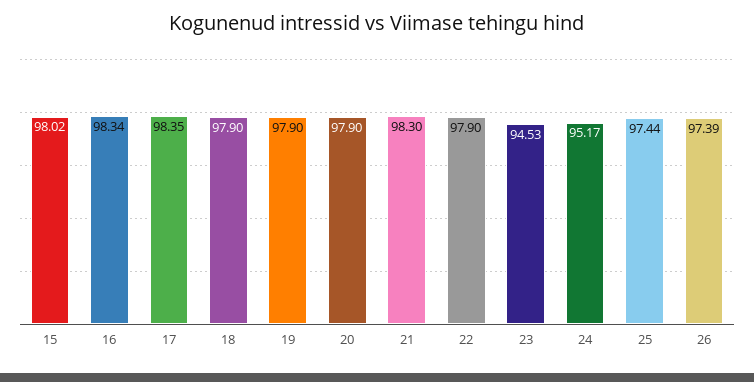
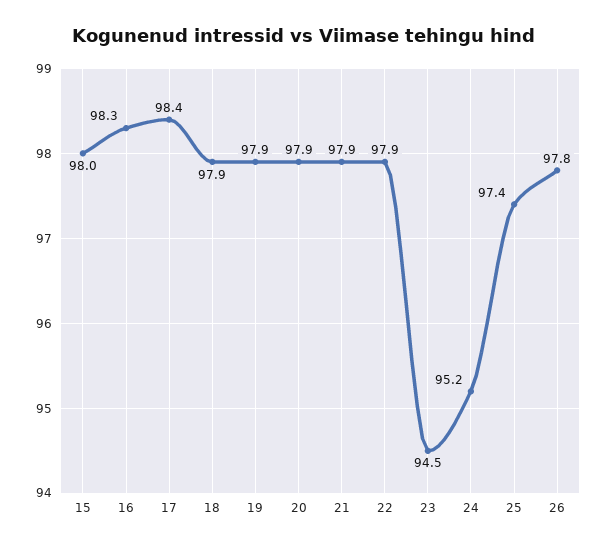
  {
    "15": 98.02,
    "16": 98.34,
    "17": 98.35,
    "18": 97.9,
    "19": 97.9,
    "20": 97.9,
-   "21": 98.3,
+   "21": 97.9,
    "22": 97.9,
    "23": 94.53,
    "24": 95.17,
    "25": 97.44,
-   "26": 97.39
+   "26": 97.8
  }

